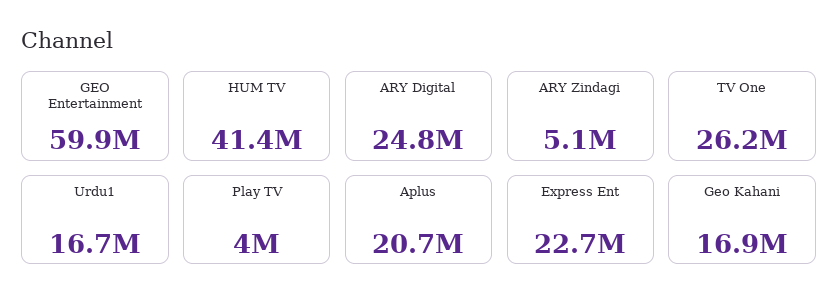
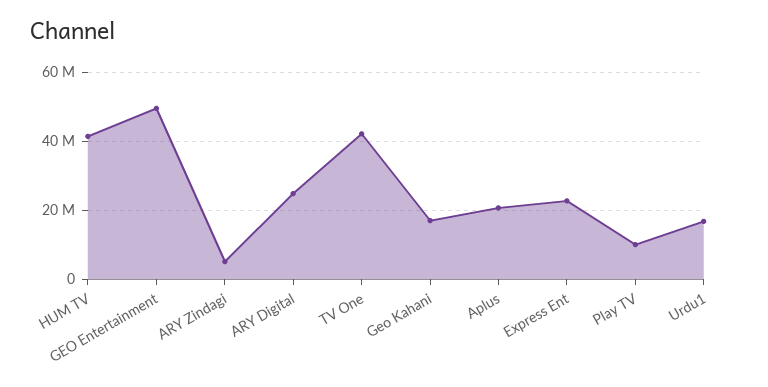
  {
-   "GEO Entertainment": 59900000,
+   "GEO Entertainment": 50000000,
    "HUM TV": 41400000,
    "ARY Digital": 24800000,
    "ARY Zindagi": 5100000,
-   "TV One": 26200000,
+   "TV One": 42000000,
    "Urdu1": 16700000,
-   "Play TV": 4000000,
+   "Play TV": 10000000,
    "Aplus": 20700000,
    "Express Ent": 22700000,
    "Geo Kahani": 16900000
  }

